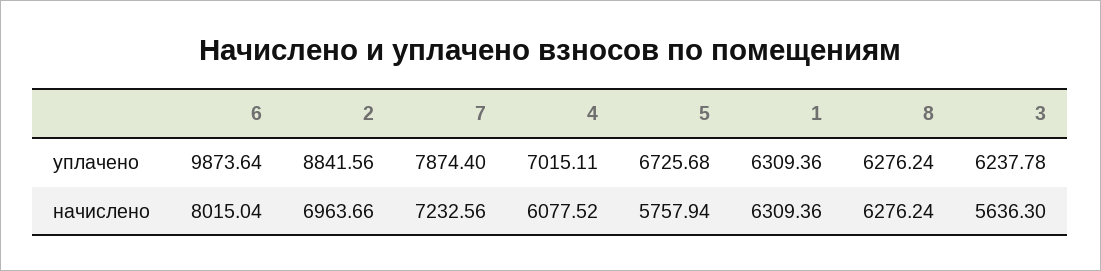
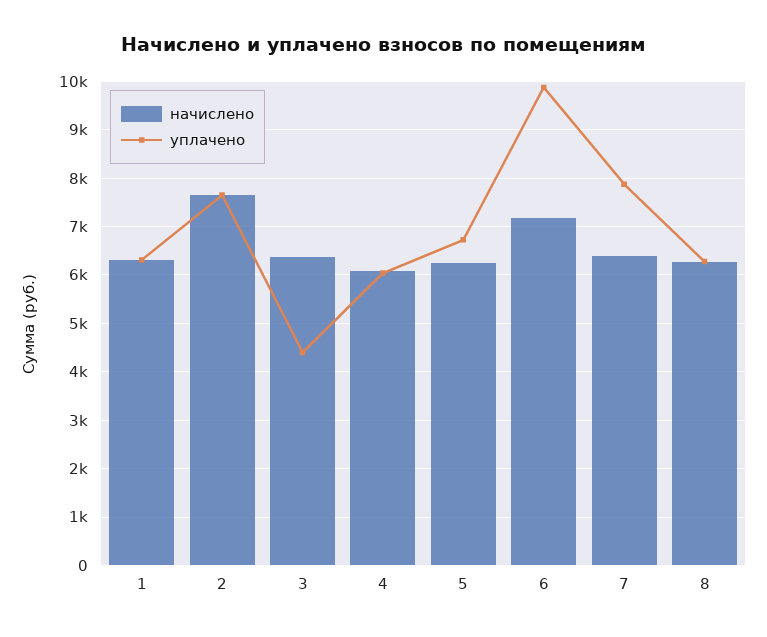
  {
    "уплачено": {
      "6": 9873.64,
-     "2": 8841.56,
+     "2": 7600,
      "7": 7874.4,
-     "4": 7015.11,
+     "4": 6000,
      "5": 6725.68,
      "1": 6309.36,
      "8": 6276.24,
-     "3": 6237.78
+     "3": 4400
    },
    "начислено": {
-     "6": 8015.04,
+     "6": 7200,
-     "2": 6963.66,
+     "2": 7600,
-     "7": 7232.56,
+     "7": 6400,
      "4": 6077.52,
-     "5": 5757.94,
+     "5": 6200,
      "1": 6309.36,
      "8": 6276.24,
-     "3": 5636.3
+     "3": 6400
    }
  }

